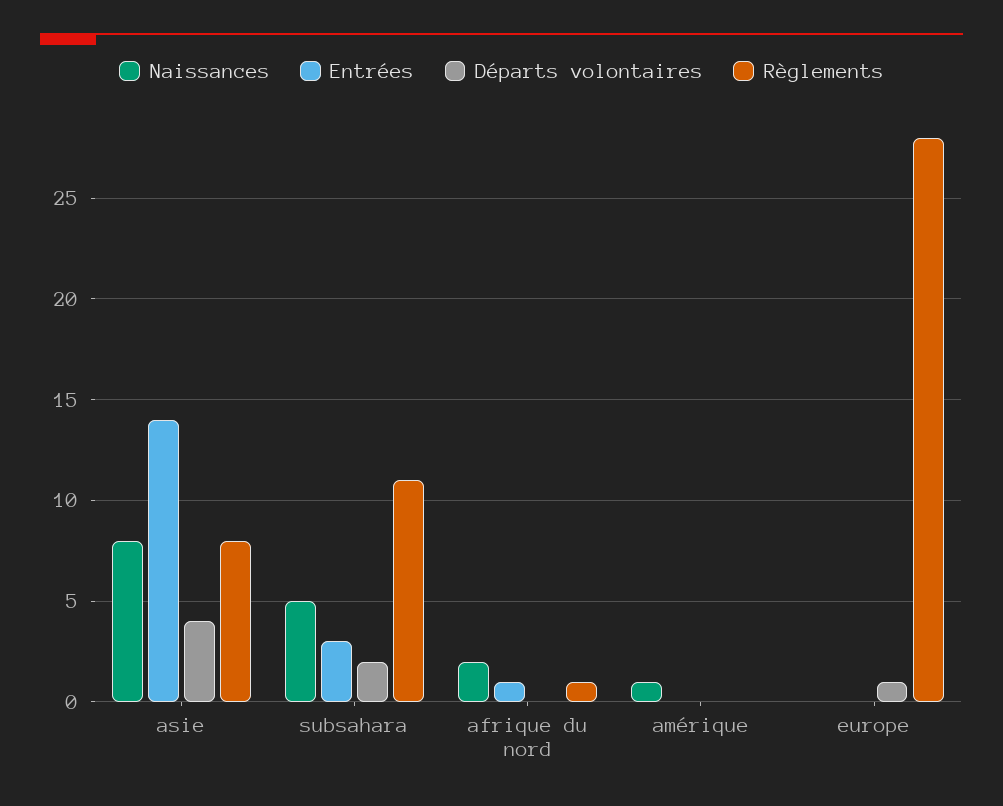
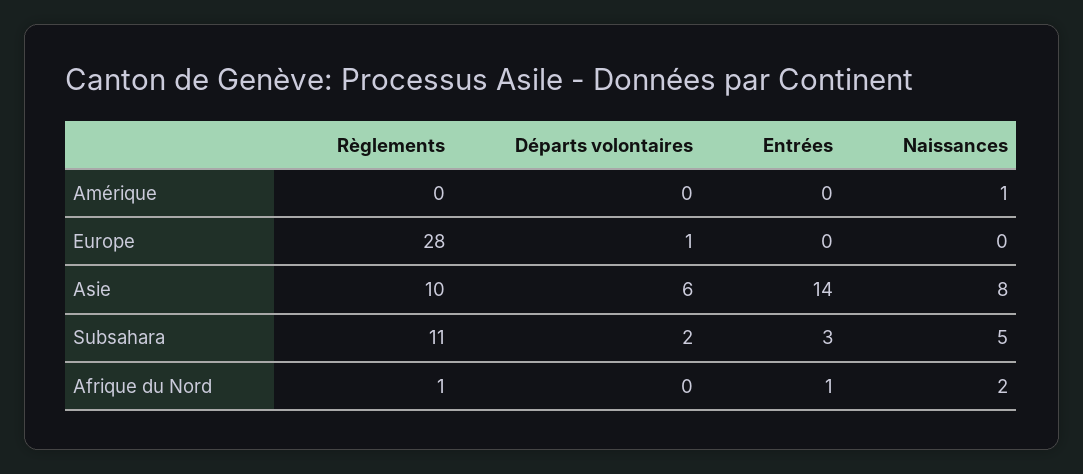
  {
    "Naissances": {
      "asie": 8,
      "subsahara": 5,
      "afrique du nord": 2,
      "amérique": 1,
      "europe": 0
    },
    "Entrées": {
      "asie": 14,
      "subsahara": 3,
      "afrique du nord": 1,
      "amérique": 0,
      "europe": 0
    },
    "Départs volontaires": {
-     "asie": 4,
+     "asie": 6,
      "subsahara": 2,
      "afrique du nord": 0,
      "amérique": 0,
      "europe": 1
    },
    "Règlements": {
-     "asie": 8,
+     "asie": 10,
      "subsahara": 11,
      "afrique du nord": 1,
      "amérique": 0,
      "europe": 28
    }
  }

